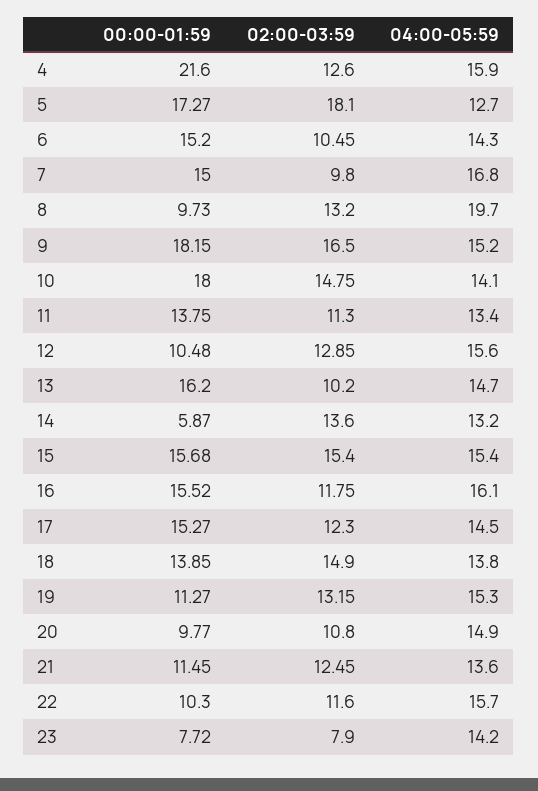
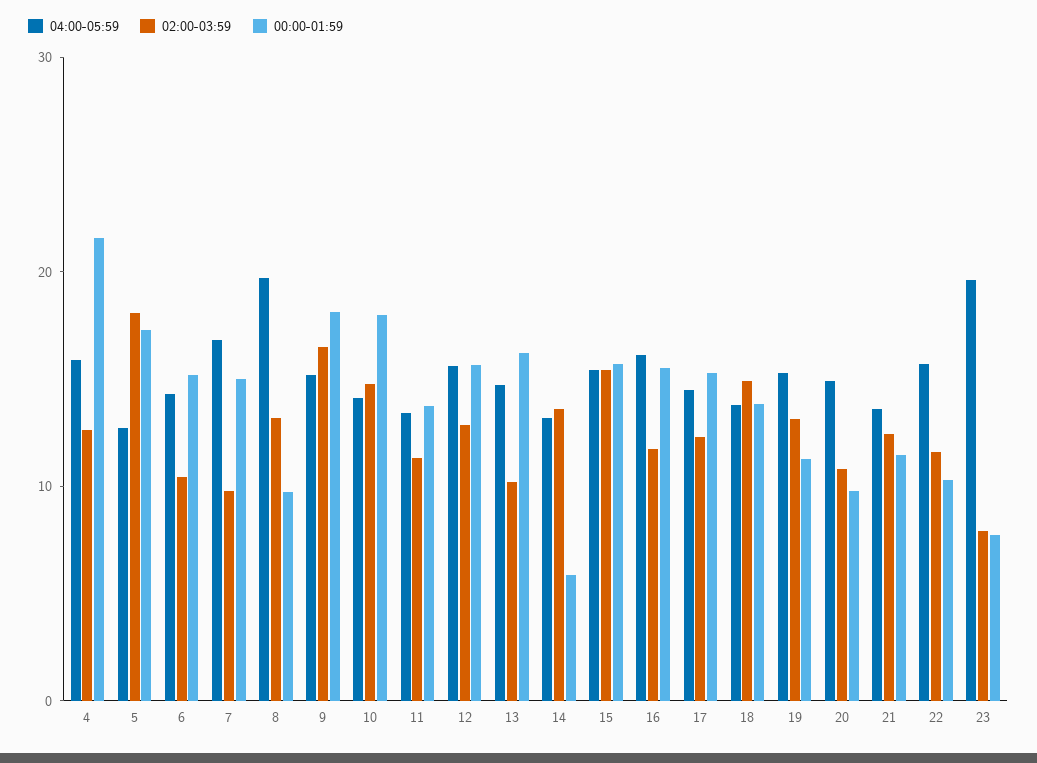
  {
    "00:00-01:59": {
      "4": 21.6,
      "5": 17.27,
      "6": 15.2,
      "7": 15,
      "8": 9.73,
      "9": 18.15,
      "10": 18,
      "11": 13.75,
-     "12": 10.48,
+     "12": 16,
      "13": 16.2,
      "14": 5.87,
      "15": 15.68,
      "16": 15.52,
      "17": 15.27,
      "18": 13.85,
      "19": 11.27,
      "20": 9.77,
      "21": 11.45,
      "22": 10.3,
      "23": 7.72
    },
    "02:00-03:59": {
      "4": 12.6,
      "5": 18.1,
      "6": 10.45,
      "7": 9.8,
      "8": 13.2,
      "9": 16.5,
      "10": 14.75,
      "11": 11.3,
      "12": 12.85,
      "13": 10.2,
      "14": 13.6,
      "15": 15.4,
      "16": 11.75,
      "17": 12.3,
      "18": 14.9,
      "19": 13.15,
      "20": 10.8,
      "21": 12.45,
      "22": 11.6,
      "23": 7.9
    },
    "04:00-05:59": {
      "4": 15.9,
      "5": 12.7,
      "6": 14.3,
      "7": 16.8,
      "8": 19.7,
      "9": 15.2,
      "10": 14.1,
      "11": 13.4,
      "12": 15.6,
      "13": 14.7,
      "14": 13.2,
      "15": 15.4,
      "16": 16.1,
      "17": 14.5,
      "18": 13.8,
      "19": 15.3,
      "20": 14.9,
      "21": 13.6,
      "22": 15.7,
-     "23": 14.2
+     "23": 20
    }
  }

